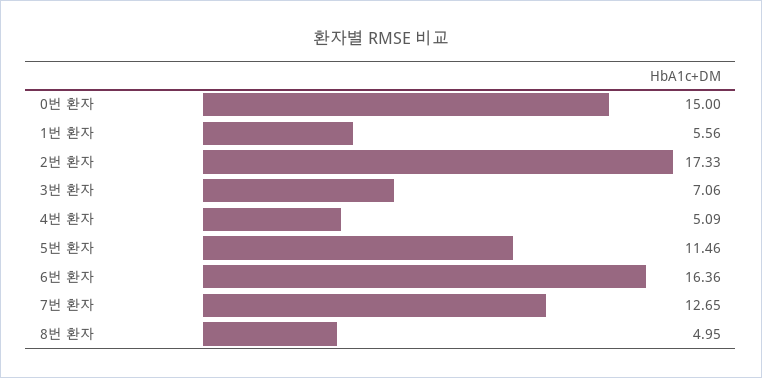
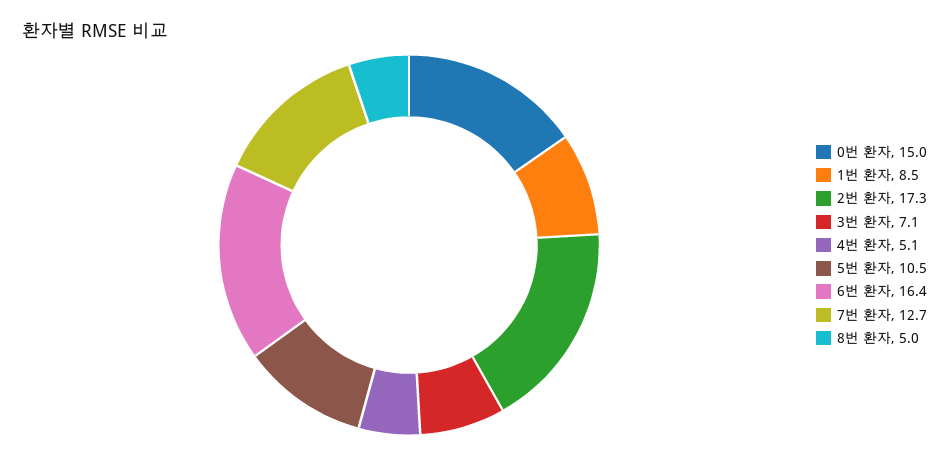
  {
    "0번 환자": 15,
-   "1번 환자": 5.56,
+   "1번 환자": 8.5,
    "2번 환자": 17.33,
    "3번 환자": 7.06,
    "4번 환자": 5.09,
-   "5번 환자": 11.46,
+   "5번 환자": 10.5,
    "6번 환자": 16.36,
    "7번 환자": 12.65,
    "8번 환자": 4.95
  }

